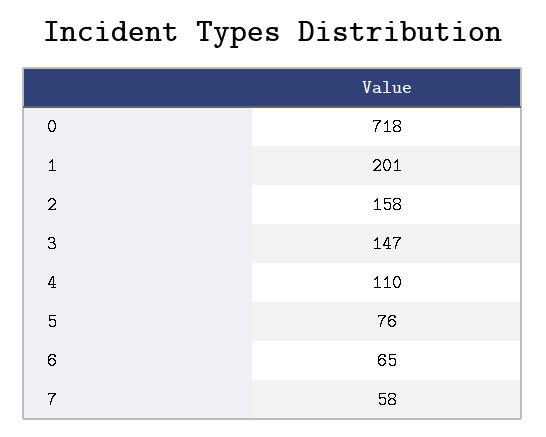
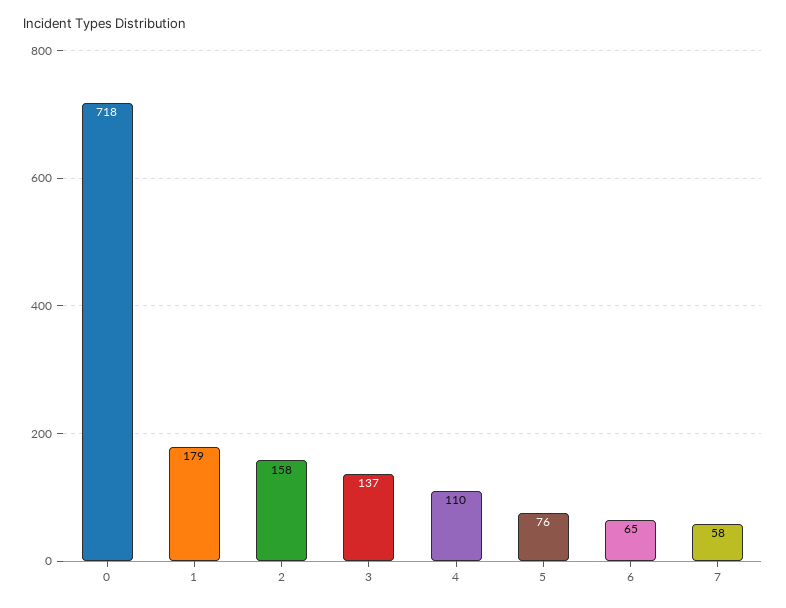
  {
    "0": 718,
-   "1": 201,
+   "1": 179,
    "2": 158,
-   "3": 147,
+   "3": 137,
    "4": 110,
    "5": 76,
    "6": 65,
    "7": 58
  }

